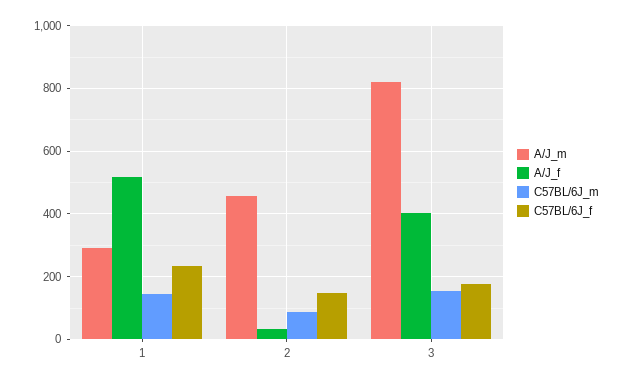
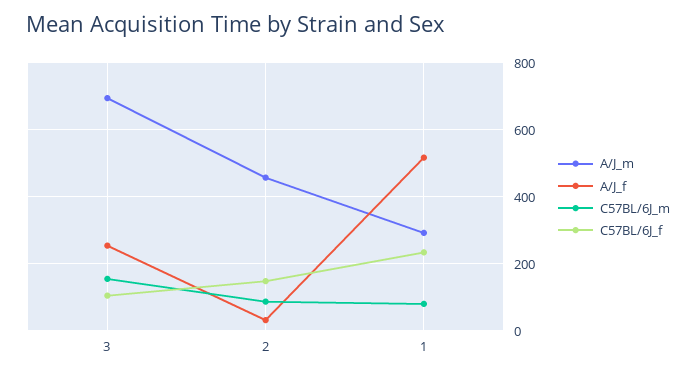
  {
    "A/J_m": {
      "1": 300,
      "2": 460,
-     "3": 820
+     "3": 700
    },
    "A/J_f": {
      "1": 520,
      "2": 40,
-     "3": 400
+     "3": 260
    },
    "C57BL/6J_m": {
-     "1": 140,
+     "1": 80,
      "2": 80,
      "3": 160
    },
    "C57BL/6J_f": {
      "1": 240,
      "2": 140,
-     "3": 180
+     "3": 100
    }
  }

